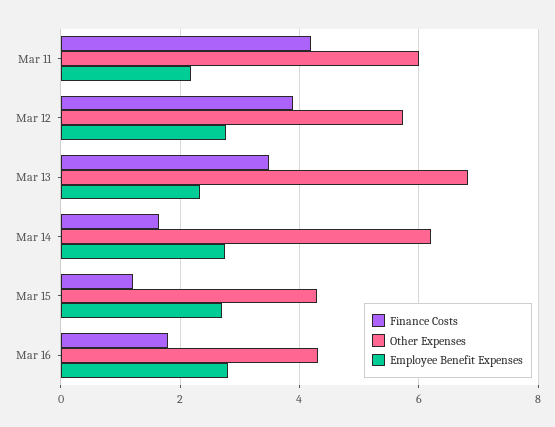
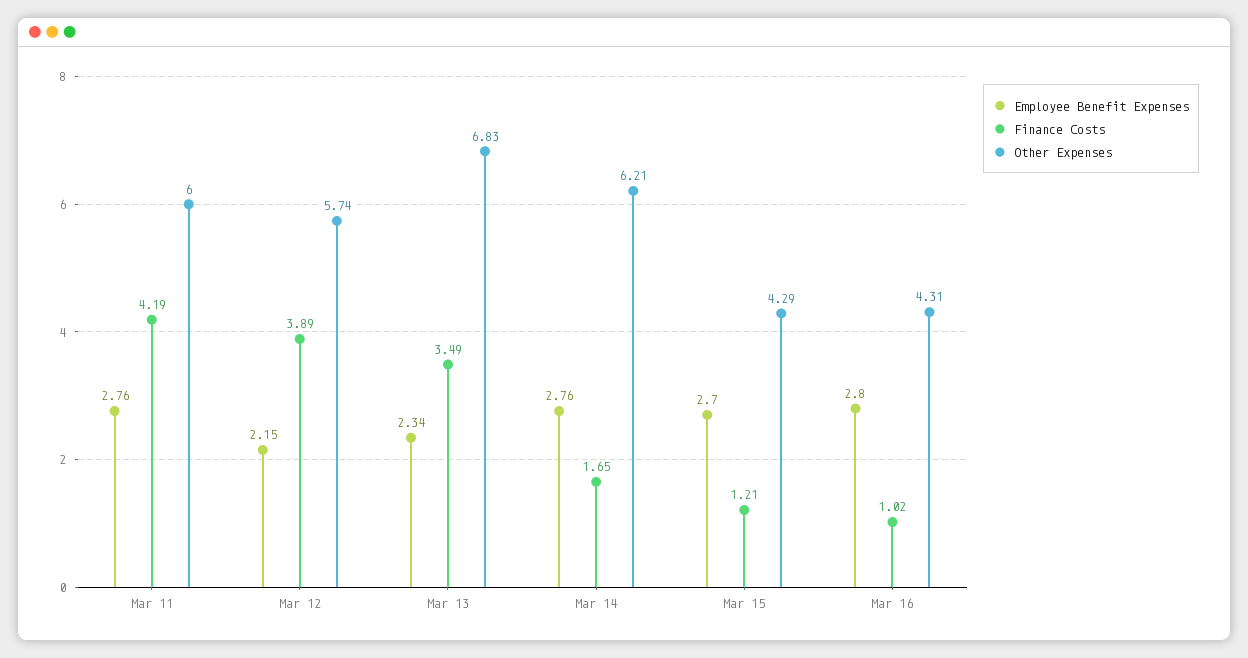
  {
    "Finance Costs": {
      "Mar 11": 4.19,
      "Mar 12": 3.89,
      "Mar 13": 3.49,
      "Mar 14": 1.65,
      "Mar 15": 1.21,
-     "Mar 16": 1.8
+     "Mar 16": 1.02
    },
    "Other Expenses": {
      "Mar 11": 6,
      "Mar 12": 5.74,
      "Mar 13": 6.83,
      "Mar 14": 6.21,
      "Mar 15": 4.29,
      "Mar 16": 4.31
    },
    "Employee Benefit Expenses": {
-     "Mar 11": 2.2,
+     "Mar 11": 2.76,
-     "Mar 12": 2.8,
+     "Mar 12": 2.15,
      "Mar 13": 2.34,
      "Mar 14": 2.76,
      "Mar 15": 2.7,
      "Mar 16": 2.8
    }
  }

